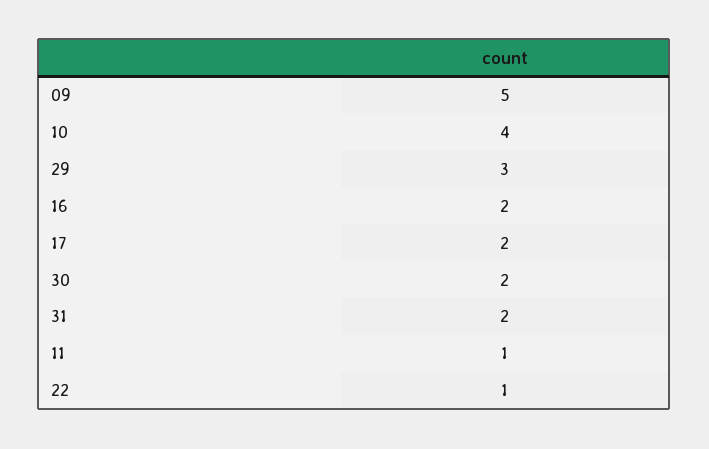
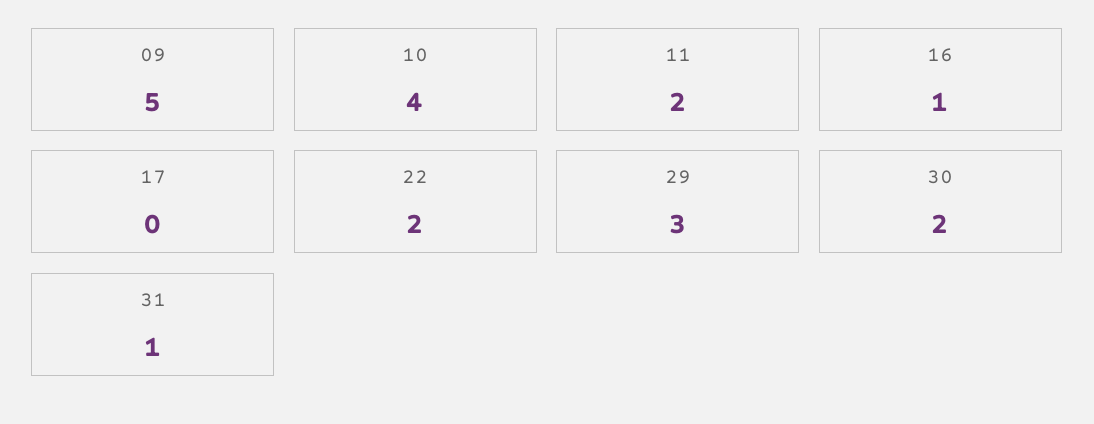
  {
    "09": 5,
    "10": 4,
    "29": 3,
-   "16": 2,
+   "16": 1,
-   "17": 2,
+   "17": 0,
    "30": 2,
-   "31": 2,
+   "31": 1,
-   "11": 1,
+   "11": 2,
-   "22": 1
+   "22": 2
  }

